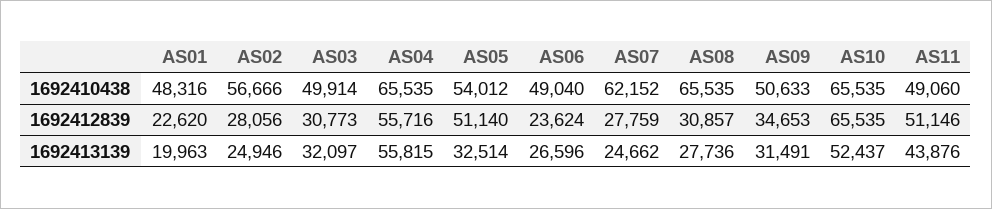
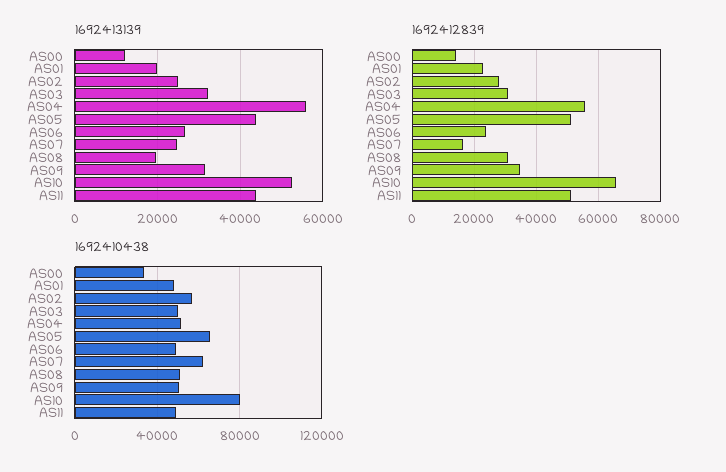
  {
    "1692410438": {
      "AS01": 48316,
      "AS02": 56666,
      "AS03": 49914,
-     "AS04": 65535,
+     "AS04": 50000,
-     "AS05": 54012,
+     "AS05": 65000,
      "AS06": 49040,
      "AS07": 62152,
-     "AS08": 65535,
+     "AS08": 50000,
      "AS09": 50633,
-     "AS10": 65535,
+     "AS10": 80000,
-     "AS11": 49060
+     "AS11": 49060,
+     "AS00": 35000
    },
    "1692412839": {
      "AS01": 22620,
      "AS02": 28056,
      "AS03": 30773,
      "AS04": 55716,
      "AS05": 51140,
      "AS06": 23624,
-     "AS07": 27759,
+     "AS07": 16000,
      "AS08": 30857,
      "AS09": 34653,
      "AS10": 65535,
-     "AS11": 51146
+     "AS11": 51146,
+     "AS00": 14000
    },
    "1692413139": {
      "AS01": 19963,
      "AS02": 24946,
      "AS03": 32097,
      "AS04": 55815,
-     "AS05": 32514,
+     "AS05": 44000,
      "AS06": 26596,
      "AS07": 24662,
-     "AS08": 27736,
+     "AS08": 20000,
      "AS09": 31491,
      "AS10": 52437,
-     "AS11": 43876
+     "AS11": 43876,
+     "AS00": 12000
    }
  }

